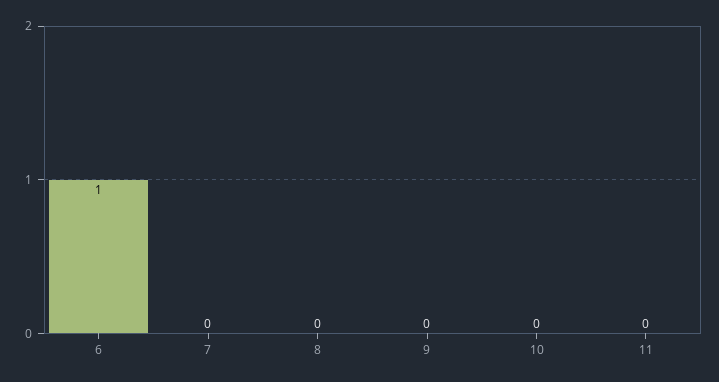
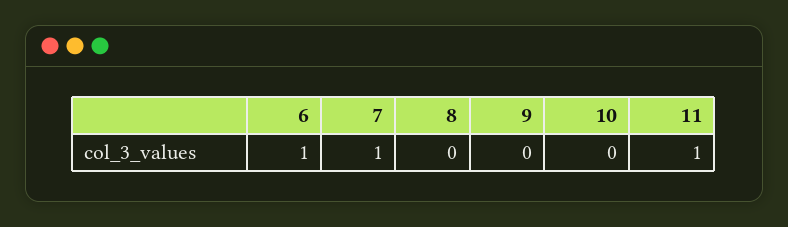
  {
    "6": 1,
-   "7": 0,
+   "7": 1,
    "8": 0,
    "9": 0,
    "10": 0,
-   "11": 0
+   "11": 1
  }

